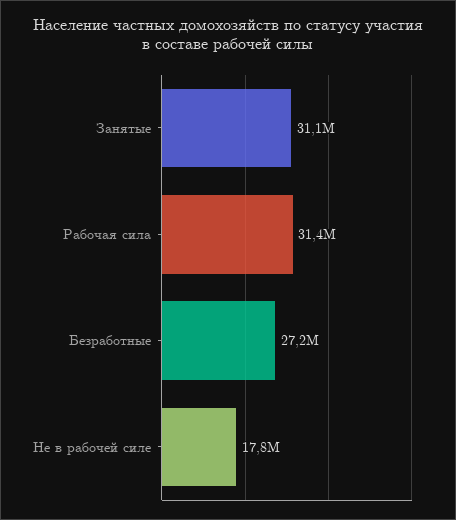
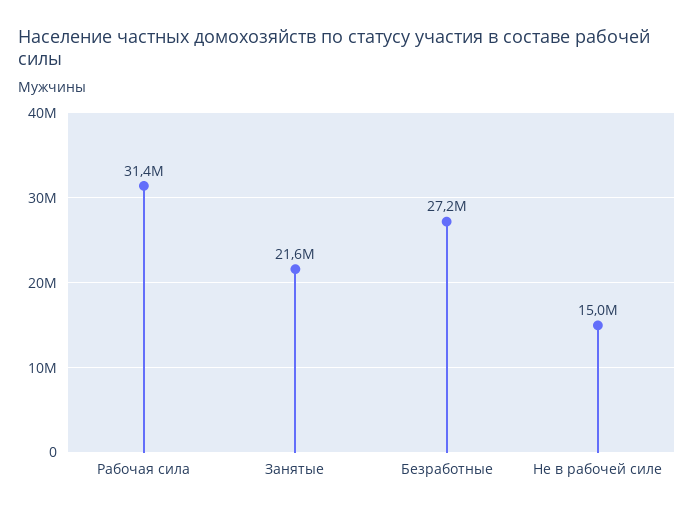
  {
-   "Занятые": 31100000,
+   "Занятые": 21600000,
    "Рабочая сила": 31400000,
    "Безработные": 27200000,
-   "Не в рабочей силе": 17800000
+   "Не в рабочей силе": 15000000
  }

